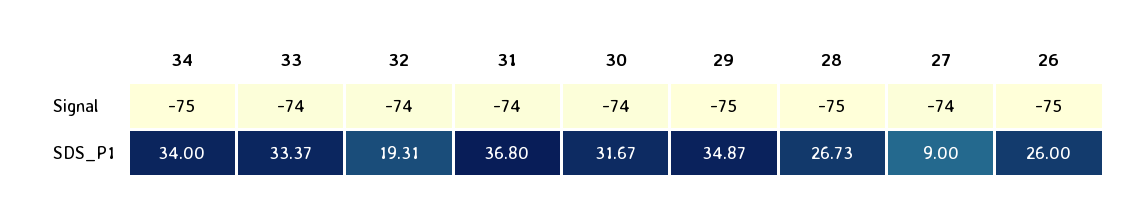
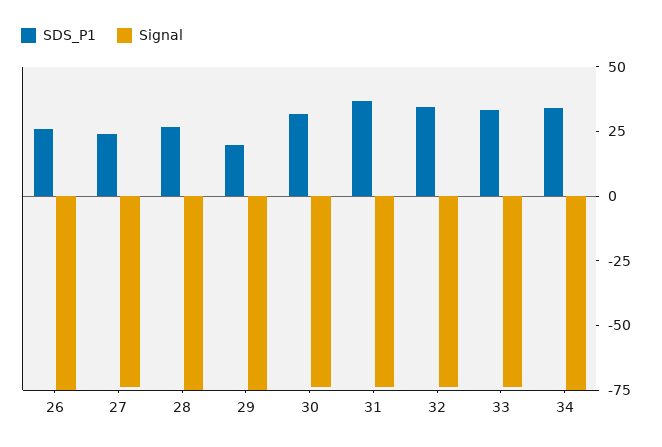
  {
    "Signal": {
      "34": -75,
      "33": -74,
      "32": -74,
      "31": -74,
      "30": -74,
      "29": -75,
      "28": -75,
      "27": -74,
      "26": -75
    },
    "SDS_P1": {
      "34": 34,
      "33": 33.37,
-     "32": 19.31,
+     "32": 35,
      "31": 36.8,
      "30": 31.67,
-     "29": 34.87,
+     "29": 20,
      "28": 26.73,
-     "27": 9,
+     "27": 25,
      "26": 26
    }
  }

